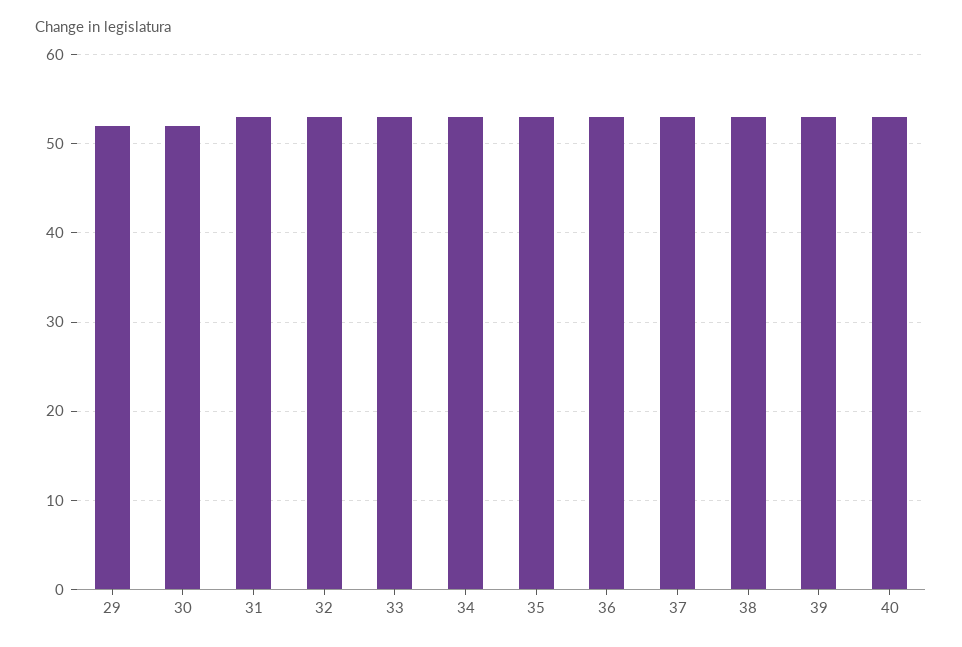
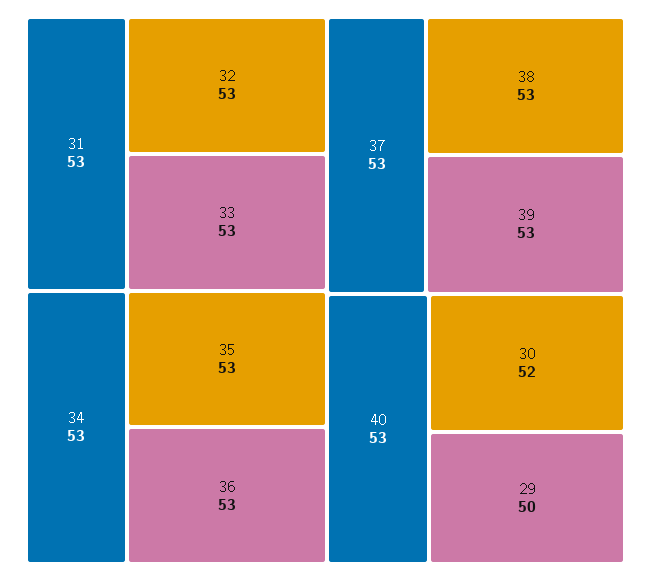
  {
-   "29": 52,
+   "29": 50,
    "30": 52,
    "31": 53,
    "32": 53,
    "33": 53,
    "34": 53,
    "35": 53,
    "36": 53,
    "37": 53,
    "38": 53,
    "39": 53,
    "40": 53
  }

